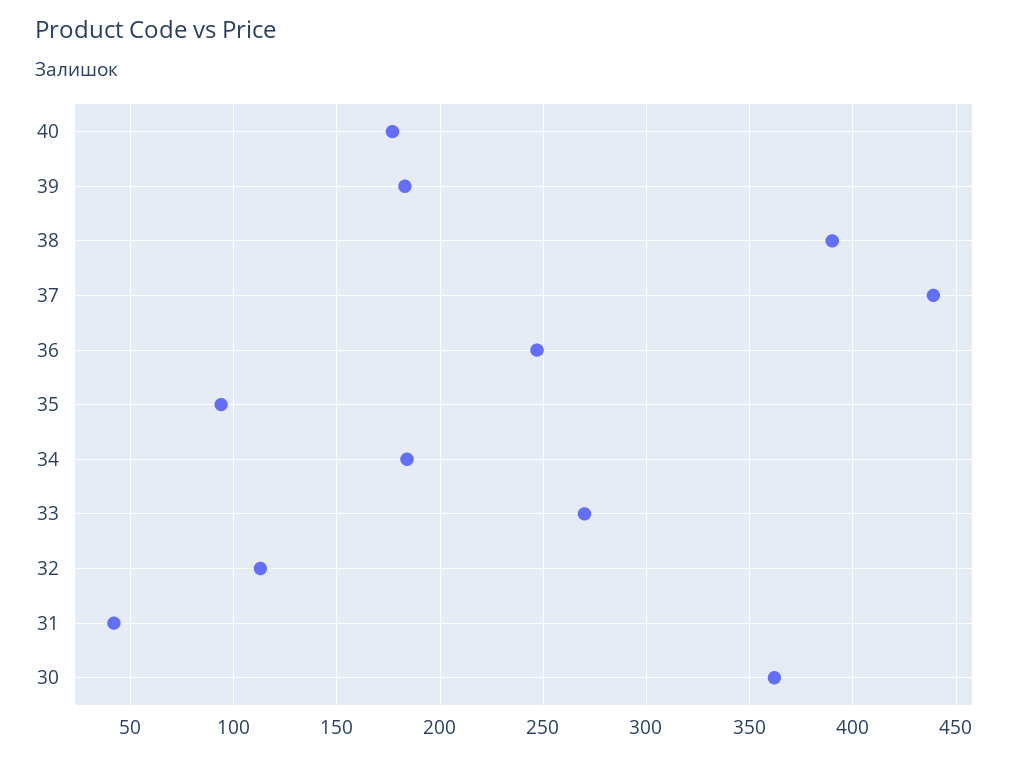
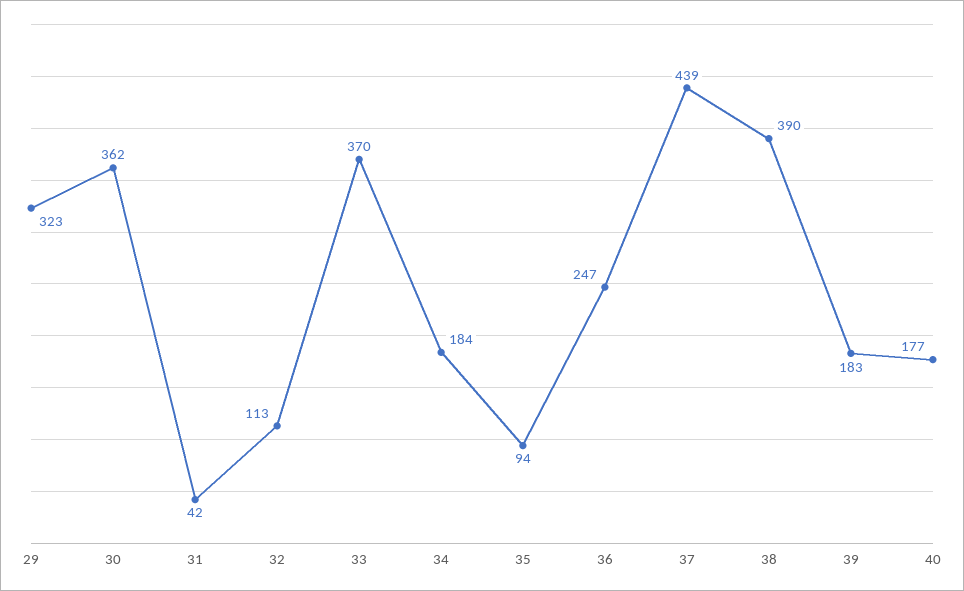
  {
    "40": 177,
    "39": 183,
    "38": 390,
    "37": 439,
    "36": 247,
    "35": 94,
    "34": 184,
-   "33": 270,
+   "33": 370,
    "32": 113,
    "31": 42,
-   "30": 362
+   "30": 362,
+   "29": 323
  }

